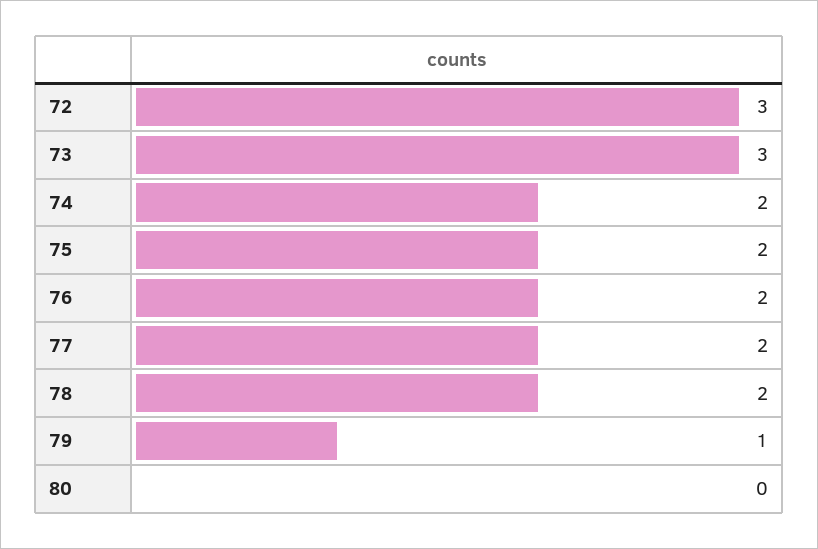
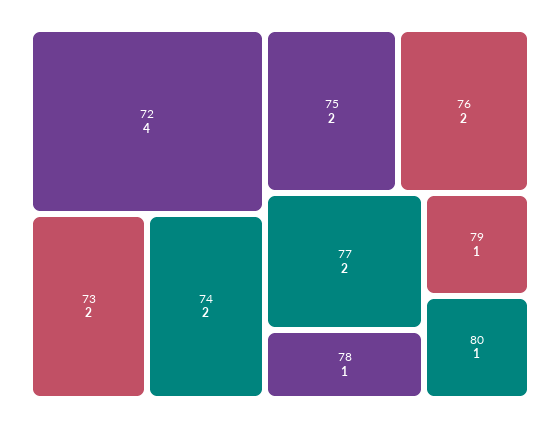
  {
-   "72": 3,
+   "72": 4,
-   "73": 3,
+   "73": 2,
    "74": 2,
    "75": 2,
    "76": 2,
    "77": 2,
-   "78": 2,
+   "78": 1,
    "79": 1,
-   "80": 0
+   "80": 1
  }

